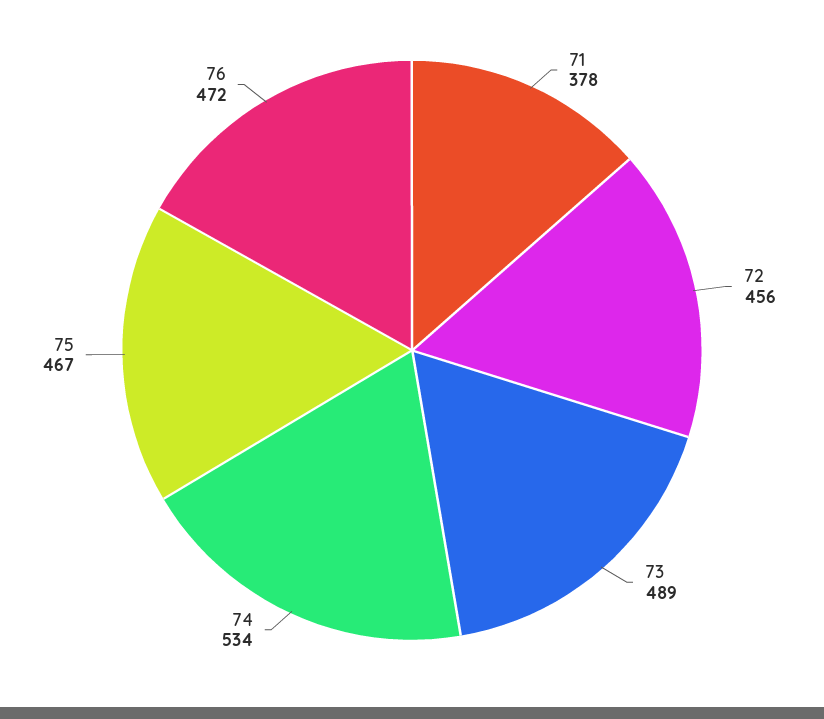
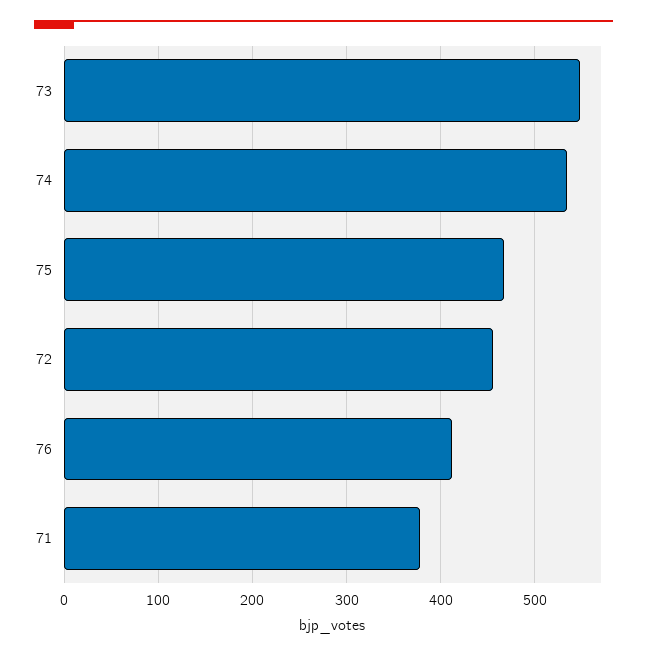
  {
    "71": 378,
    "72": 456,
-   "73": 489,
+   "73": 550,
    "74": 534,
    "75": 467,
-   "76": 472
+   "76": 410
  }

